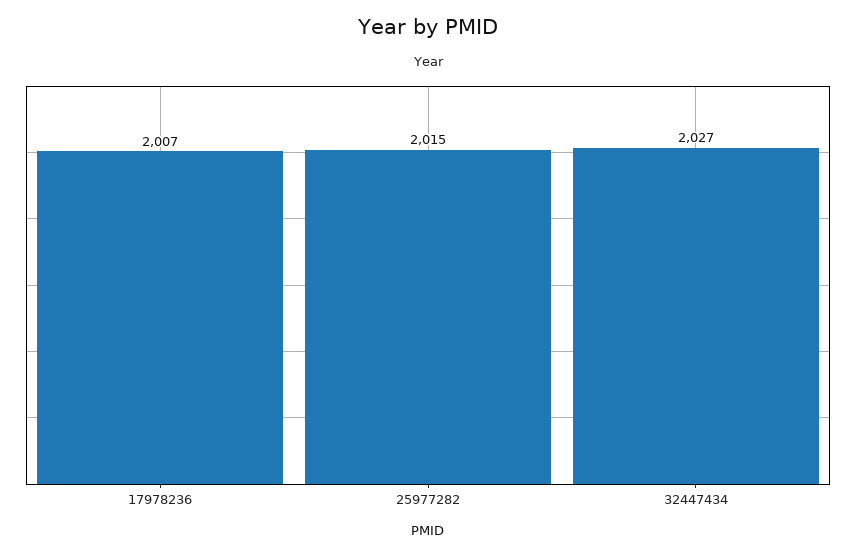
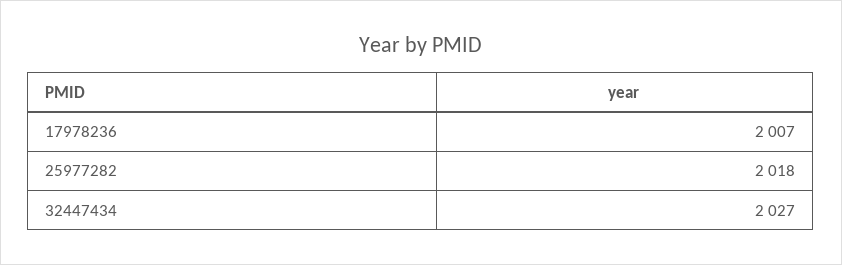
  {
    "17978236": 2007,
-   "25977282": 2015,
+   "25977282": 2018,
    "32447434": 2027
  }

